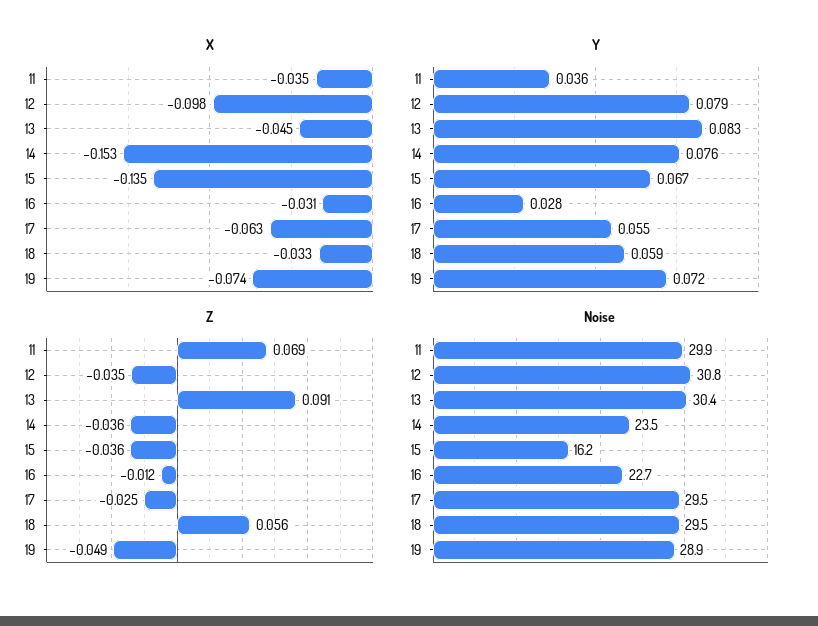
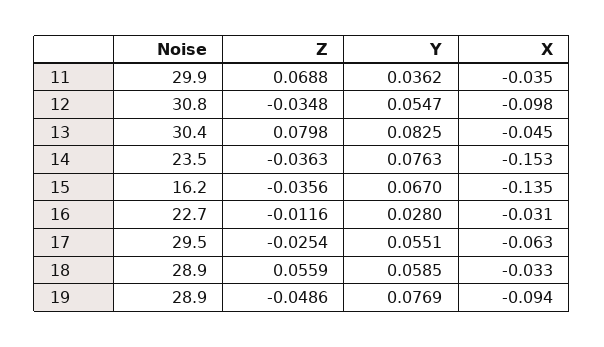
  {
    "X": {
      "11": -0.035,
      "12": -0.098,
      "13": -0.045,
      "14": -0.153,
      "15": -0.135,
      "16": -0.031,
      "17": -0.063,
      "18": -0.033,
-     "19": -0.074
+     "19": -0.094
    },
    "Y": {
      "11": 0.0362,
-     "12": 0.079,
+     "12": 0.0547,
      "13": 0.0825,
      "14": 0.0763,
      "15": 0.067,
      "16": 0.028,
      "17": 0.0551,
      "18": 0.0585,
-     "19": 0.072
+     "19": 0.0769
    },
    "Z": {
      "11": 0.0688,
      "12": -0.0348,
-     "13": 0.091,
+     "13": 0.0798,
      "14": -0.0363,
      "15": -0.0356,
      "16": -0.0116,
      "17": -0.0254,
      "18": 0.0559,
      "19": -0.0486
    },
    "Noise": {
      "11": 29.9,
      "12": 30.8,
      "13": 30.4,
      "14": 23.5,
      "15": 16.2,
      "16": 22.7,
      "17": 29.5,
-     "18": 29.5,
+     "18": 28.9,
      "19": 28.9
    }
  }

